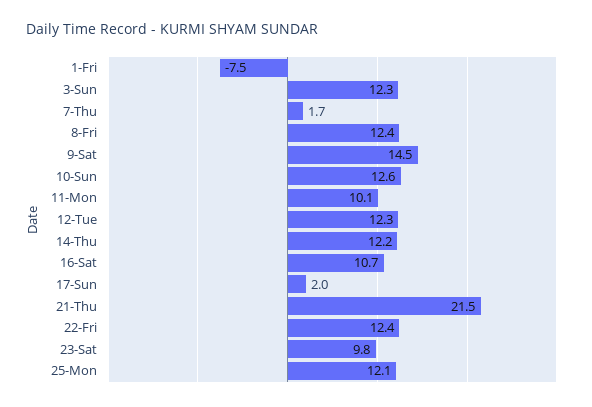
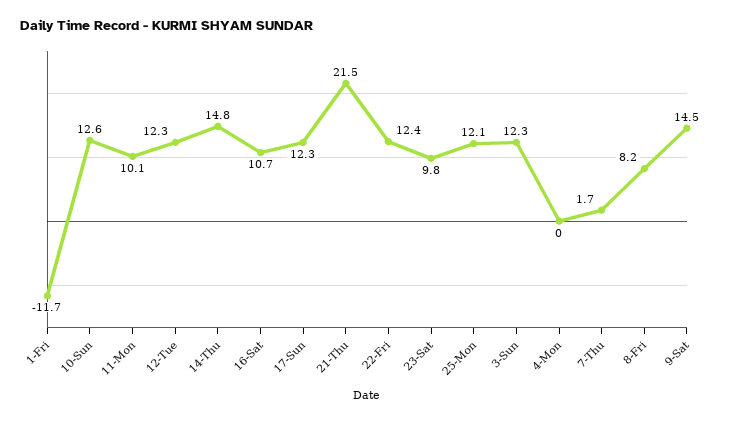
  {
-   "1-Fri": -7.5,
+   "1-Fri": -11.7,
    "3-Sun": 12.3,
    "7-Thu": 1.7,
-   "8-Fri": 12.4,
+   "8-Fri": 8.2,
    "9-Sat": 14.5,
    "10-Sun": 12.6,
    "11-Mon": 10.1,
    "12-Tue": 12.3,
-   "14-Thu": 12.2,
+   "14-Thu": 14.8,
    "16-Sat": 10.7,
-   "17-Sun": 2,
+   "17-Sun": 12.3,
    "21-Thu": 21.5,
    "22-Fri": 12.4,
    "23-Sat": 9.8,
-   "25-Mon": 12.1
+   "25-Mon": 12.1,
+   "4-Mon": 0
  }

